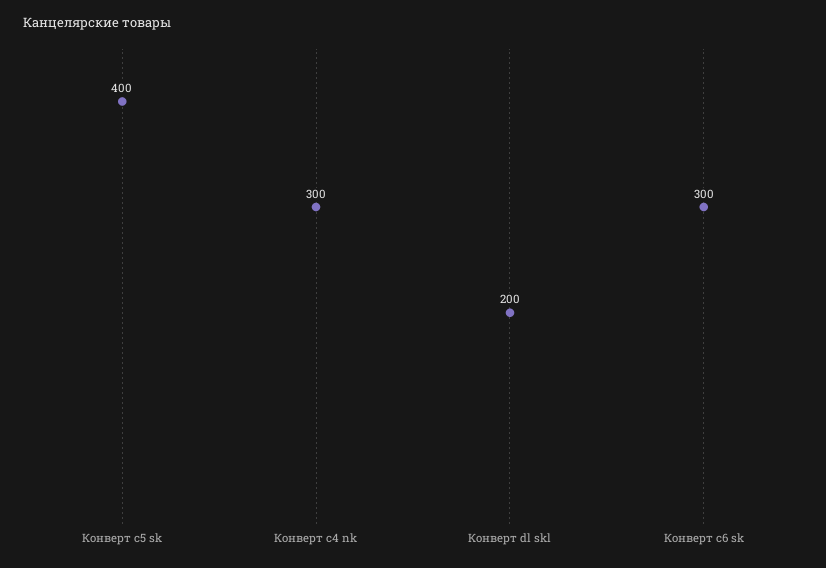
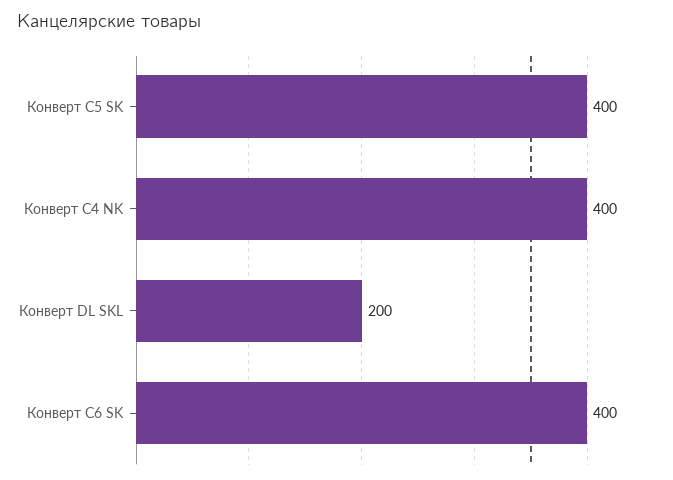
  {
    "Конверт c5 sk": 400,
-   "Конверт c4 nk": 300,
+   "Конверт c4 nk": 400,
    "Конверт dl skl": 200,
-   "Конверт c6 sk": 300
+   "Конверт c6 sk": 400
  }

